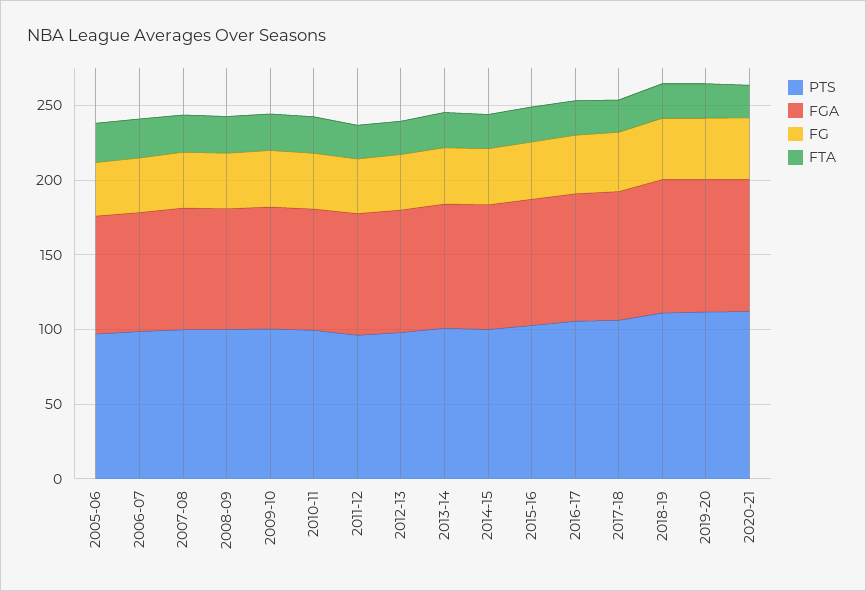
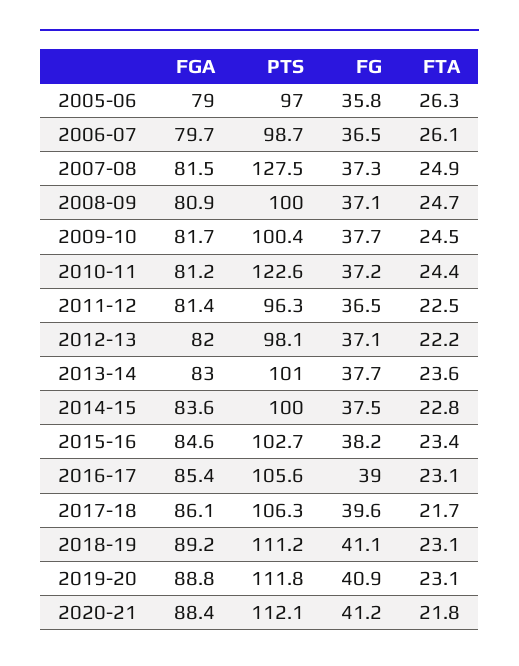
  {
    "PTS": {
      "2005-06": 97,
      "2006-07": 98.7,
-     "2007-08": 100,
+     "2007-08": 127.5,
      "2008-09": 100,
      "2009-10": 100.4,
-     "2010-11": 100,
+     "2010-11": 122.6,
      "2011-12": 96.3,
      "2012-13": 98.1,
      "2013-14": 101,
      "2014-15": 100,
      "2015-16": 102.7,
      "2016-17": 105.6,
      "2017-18": 106.3,
      "2018-19": 111.2,
      "2019-20": 111.8,
      "2020-21": 112.1
    },
    "FGA": {
      "2005-06": 79,
      "2006-07": 79.7,
      "2007-08": 81.5,
      "2008-09": 80.9,
      "2009-10": 81.7,
      "2010-11": 81.2,
      "2011-12": 81.4,
      "2012-13": 82,
      "2013-14": 83,
      "2014-15": 83.6,
      "2015-16": 84.6,
      "2016-17": 85.4,
      "2017-18": 86.1,
      "2018-19": 89.2,
      "2019-20": 88.8,
      "2020-21": 88.4
    },
    "FG": {
      "2005-06": 35.8,
      "2006-07": 36.5,
      "2007-08": 37.3,
      "2008-09": 37.1,
      "2009-10": 37.7,
      "2010-11": 37.2,
      "2011-12": 36.5,
      "2012-13": 37.1,
      "2013-14": 37.7,
      "2014-15": 37.5,
      "2015-16": 38.2,
      "2016-17": 39,
      "2017-18": 39.6,
      "2018-19": 41.1,
      "2019-20": 40.9,
      "2020-21": 41.2
    },
    "FTA": {
      "2005-06": 26.3,
      "2006-07": 26.1,
      "2007-08": 24.9,
      "2008-09": 24.7,
      "2009-10": 24.5,
      "2010-11": 24.4,
      "2011-12": 22.5,
      "2012-13": 22.2,
      "2013-14": 23.6,
      "2014-15": 22.8,
      "2015-16": 23.4,
      "2016-17": 23.1,
      "2017-18": 21.7,
      "2018-19": 23.1,
      "2019-20": 23.1,
      "2020-21": 21.8
    }
  }

